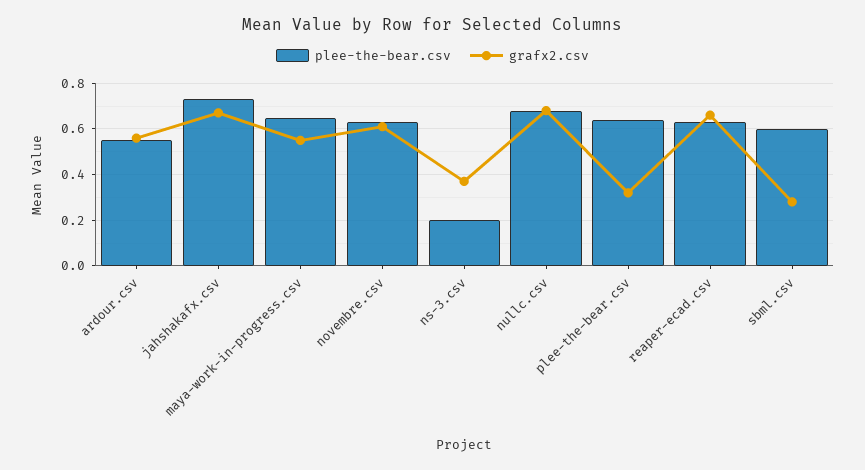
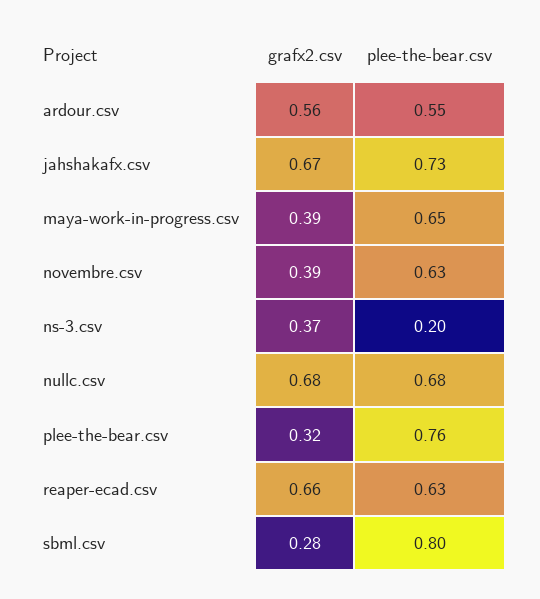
  {
    "plee-the-bear.csv": {
      "ardour.csv": 0.55,
      "jahshakafx.csv": 0.73,
      "maya-work-in-progress.csv": 0.65,
      "novembre.csv": 0.63,
      "ns-3.csv": 0.2,
      "nullc.csv": 0.68,
-     "plee-the-bear.csv": 0.65,
+     "plee-the-bear.csv": 0.76,
      "reaper-ecad.csv": 0.63,
-     "sbml.csv": 0.6
+     "sbml.csv": 0.8
    },
    "grafx2.csv": {
      "ardour.csv": 0.56,
      "jahshakafx.csv": 0.67,
-     "maya-work-in-progress.csv": 0.55,
+     "maya-work-in-progress.csv": 0.39,
-     "novembre.csv": 0.6,
+     "novembre.csv": 0.39,
      "ns-3.csv": 0.37,
      "nullc.csv": 0.68,
      "plee-the-bear.csv": 0.32,
      "reaper-ecad.csv": 0.66,
      "sbml.csv": 0.28
    }
  }

